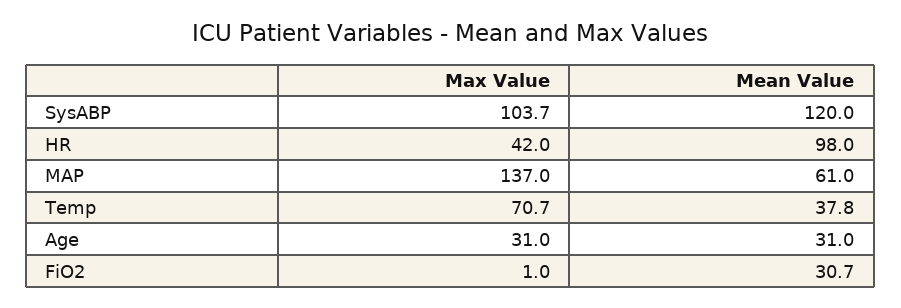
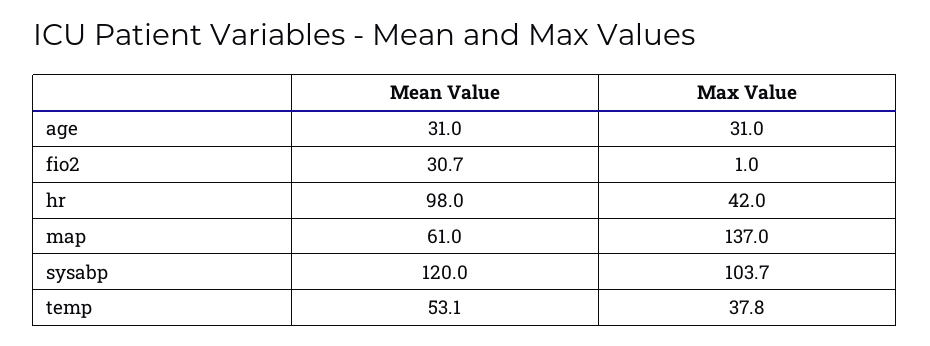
  {
    "Max Value": {
      "SysABP": 103.7,
      "HR": 42,
      "MAP": 137,
-     "Temp": 70.7,
+     "Temp": 37.8,
      "Age": 31,
      "FiO2": 1
    },
    "Mean Value": {
      "SysABP": 120,
      "HR": 98,
      "MAP": 61,
-     "Temp": 37.8,
+     "Temp": 53.1,
      "Age": 31,
      "FiO2": 30.7
    }
  }

